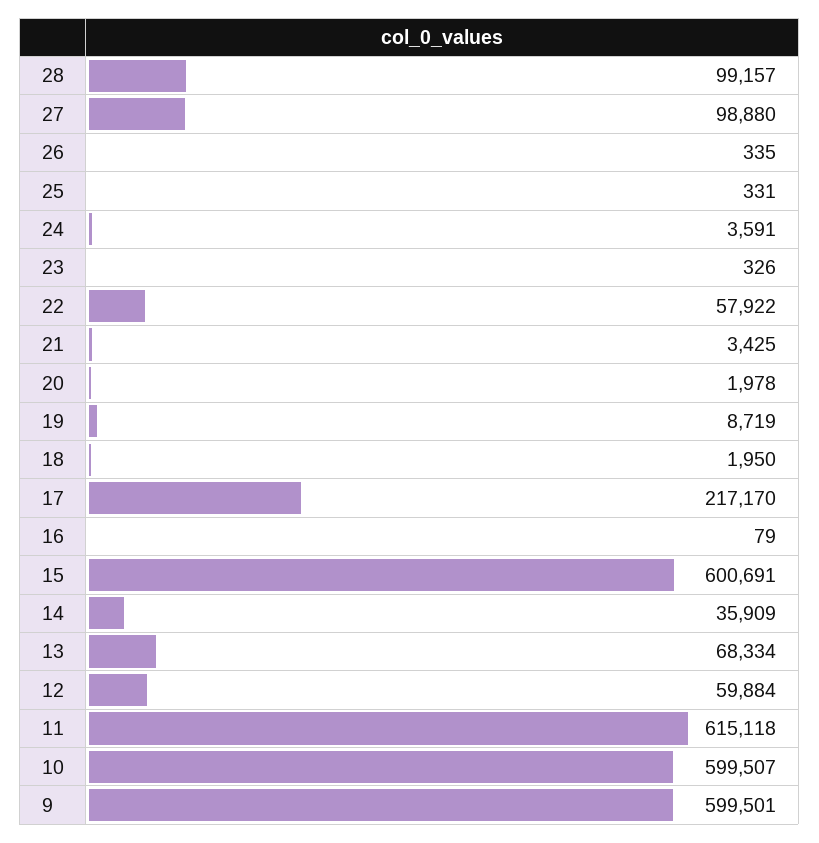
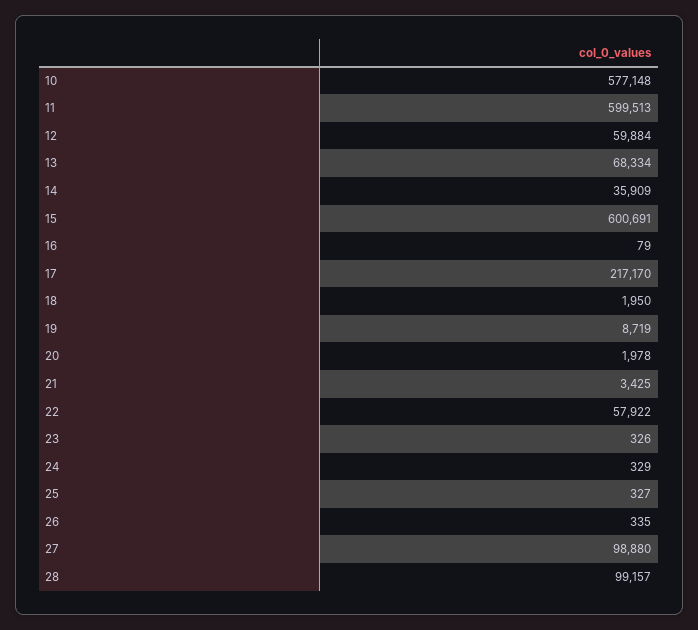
  {
    "28": 99157,
    "27": 98880,
    "26": 335,
-   "25": 331,
+   "25": 327,
-   "24": 3591,
+   "24": 329,
    "23": 326,
    "22": 57922,
    "21": 3425,
    "20": 1978,
    "19": 8719,
    "18": 1950,
    "17": 217170,
    "16": 79,
    "15": 600691,
    "14": 35909,
    "13": 68334,
    "12": 59884,
-   "11": 615118,
+   "11": 599513,
-   "10": 599507,
+   "10": 577148
-   "9": 599501
  }

